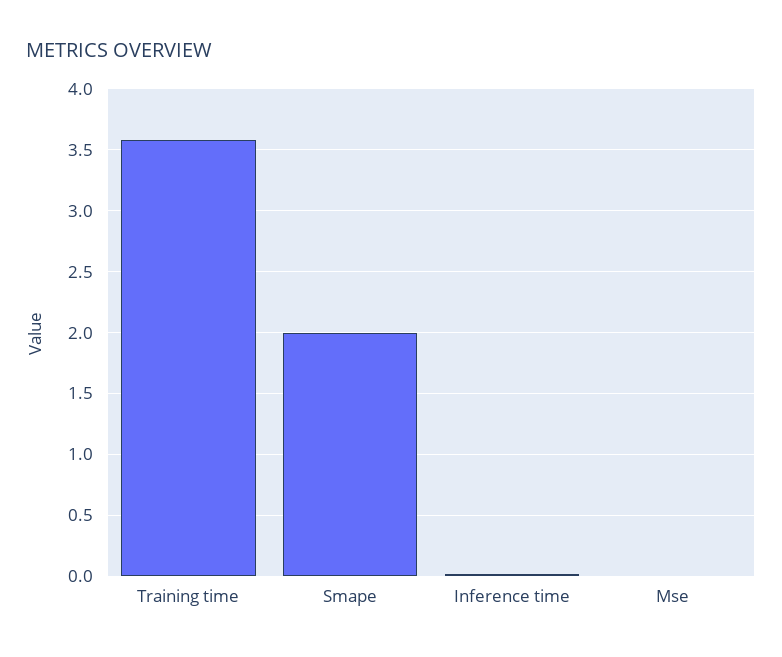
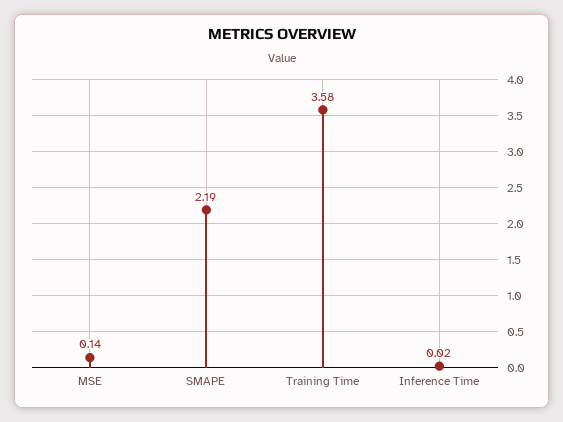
  {
    "Training time": 3.58,
-   "Smape": 2,
+   "Smape": 2.19,
    "Inference time": 0.02,
-   "Mse": 0
+   "Mse": 0.14
  }

